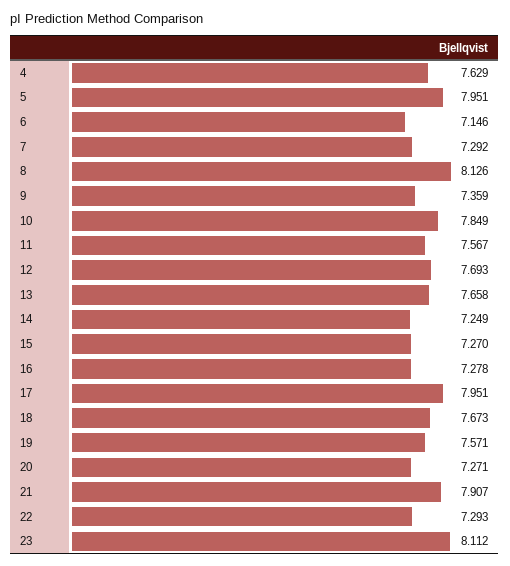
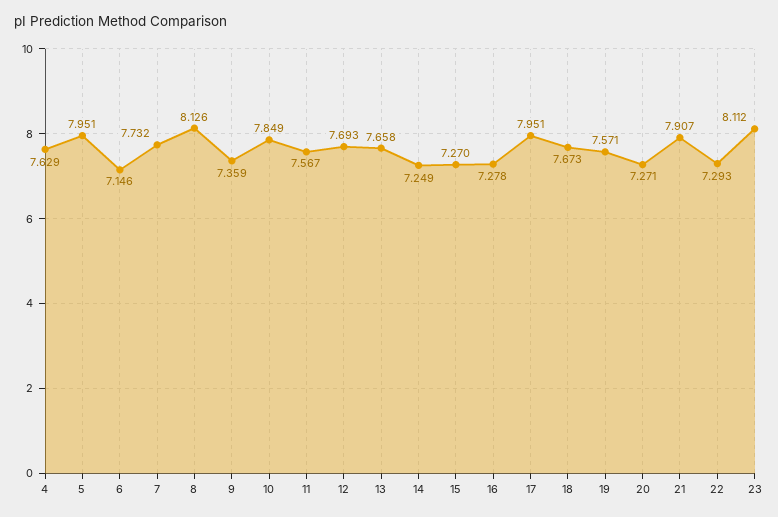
  {
    "4": 7.629,
    "5": 7.951,
    "6": 7.146,
-   "7": 7.292,
+   "7": 7.732,
    "8": 8.126,
    "9": 7.359,
    "10": 7.849,
    "11": 7.567,
    "12": 7.693,
    "13": 7.658,
    "14": 7.249,
    "15": 7.27,
    "16": 7.278,
    "17": 7.951,
    "18": 7.673,
    "19": 7.571,
    "20": 7.271,
    "21": 7.907,
    "22": 7.293,
    "23": 8.112
  }

